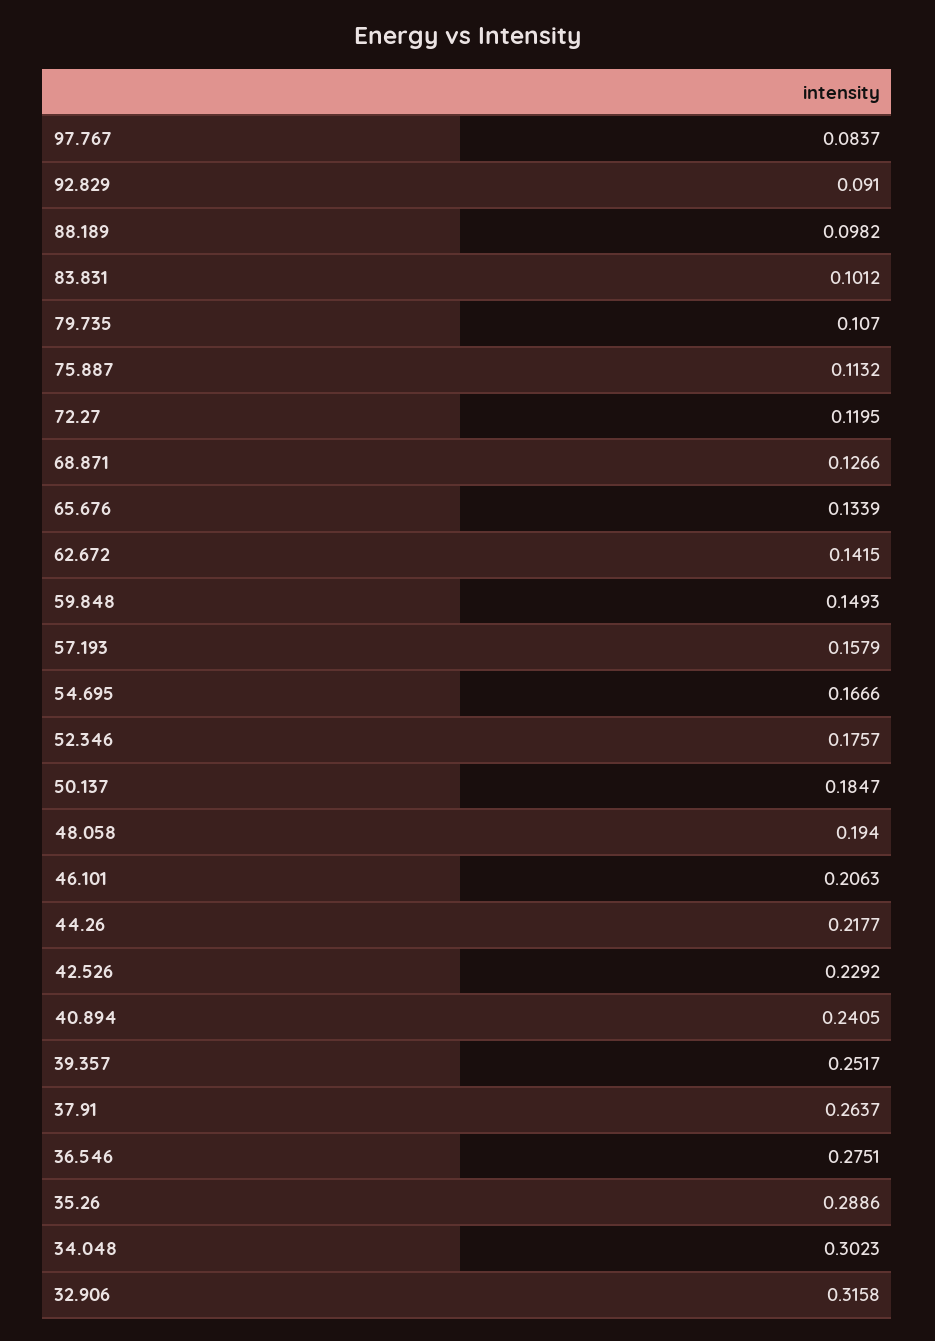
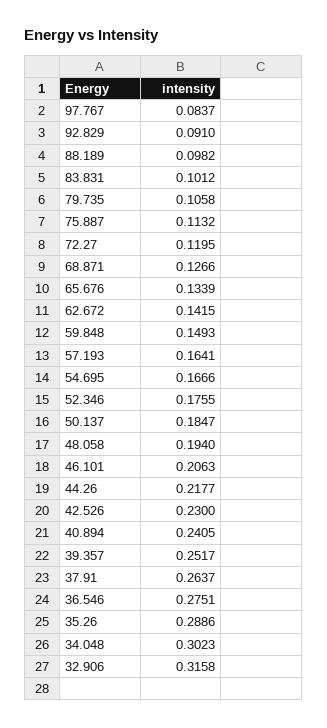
  {
    "97.767": 0.0837,
    "92.829": 0.091,
    "88.189": 0.0982,
    "83.831": 0.1012,
-   "79.735": 0.107,
+   "79.735": 0.1058,
    "75.887": 0.1132,
    "72.27": 0.1195,
    "68.871": 0.1266,
    "65.676": 0.1339,
    "62.672": 0.1415,
    "59.848": 0.1493,
-   "57.193": 0.1579,
+   "57.193": 0.1641,
    "54.695": 0.1666,
-   "52.346": 0.1757,
+   "52.346": 0.1755,
    "50.137": 0.1847,
    "48.058": 0.194,
    "46.101": 0.2063,
    "44.26": 0.2177,
-   "42.526": 0.2292,
+   "42.526": 0.23,
    "40.894": 0.2405,
    "39.357": 0.2517,
    "37.91": 0.2637,
    "36.546": 0.2751,
    "35.26": 0.2886,
    "34.048": 0.3023,
    "32.906": 0.3158
  }

